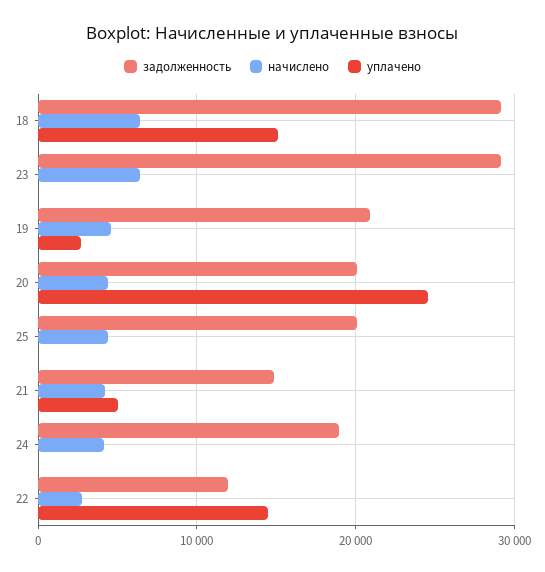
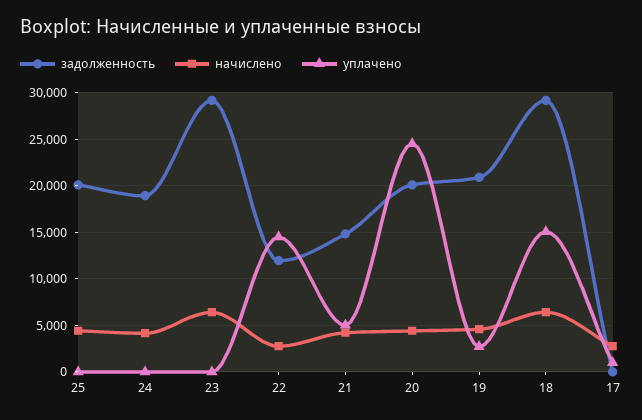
  {
    "задолженность": {
      "18": 29000,
      "23": 29000,
      "19": 21000,
      "20": 20000,
      "25": 20000,
      "21": 15000,
      "24": 19000,
-     "22": 12000
+     "22": 12000,
+     "17": 0
    },
    "начислено": {
      "18": 6000,
      "23": 6000,
      "19": 5000,
      "20": 4000,
      "25": 4000,
      "21": 4000,
      "24": 4000,
-     "22": 3000
+     "22": 3000,
+     "17": 3000
    },
    "уплачено": {
      "18": 15000,
      "23": 0,
      "19": 3000,
      "20": 25000,
      "25": 0,
      "21": 5000,
      "24": 0,
-     "22": 14000
+     "22": 14000,
+     "17": 1000
    }
  }

